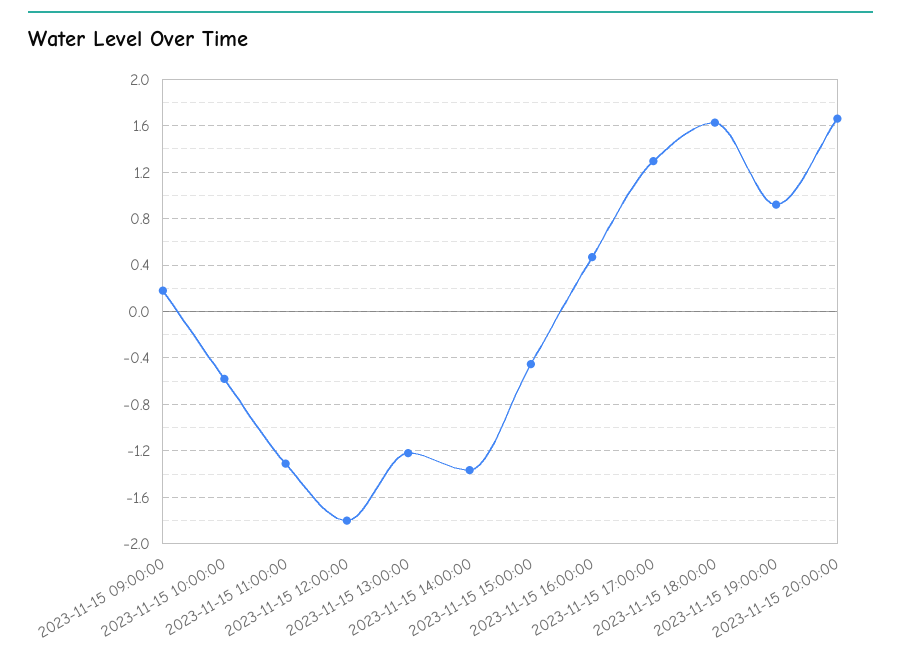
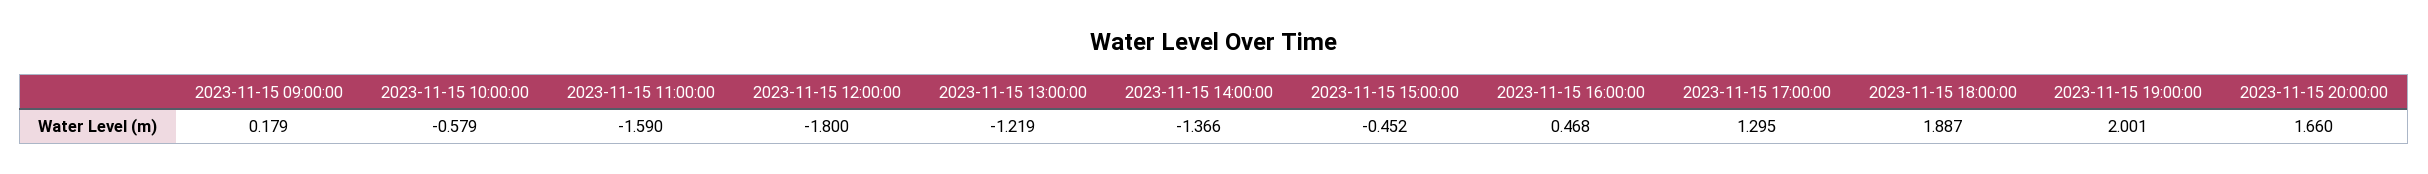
  {
    "2023-11-15 09:00:00": 0.179,
    "2023-11-15 10:00:00": -0.579,
-   "2023-11-15 11:00:00": -1.3,
+   "2023-11-15 11:00:00": -1.59,
    "2023-11-15 12:00:00": -1.8,
    "2023-11-15 13:00:00": -1.219,
    "2023-11-15 14:00:00": -1.366,
    "2023-11-15 15:00:00": -0.452,
    "2023-11-15 16:00:00": 0.468,
    "2023-11-15 17:00:00": 1.295,
-   "2023-11-15 18:00:00": 1.6,
+   "2023-11-15 18:00:00": 1.887,
-   "2023-11-15 19:00:00": 0.9,
+   "2023-11-15 19:00:00": 2.001,
    "2023-11-15 20:00:00": 1.66
  }

